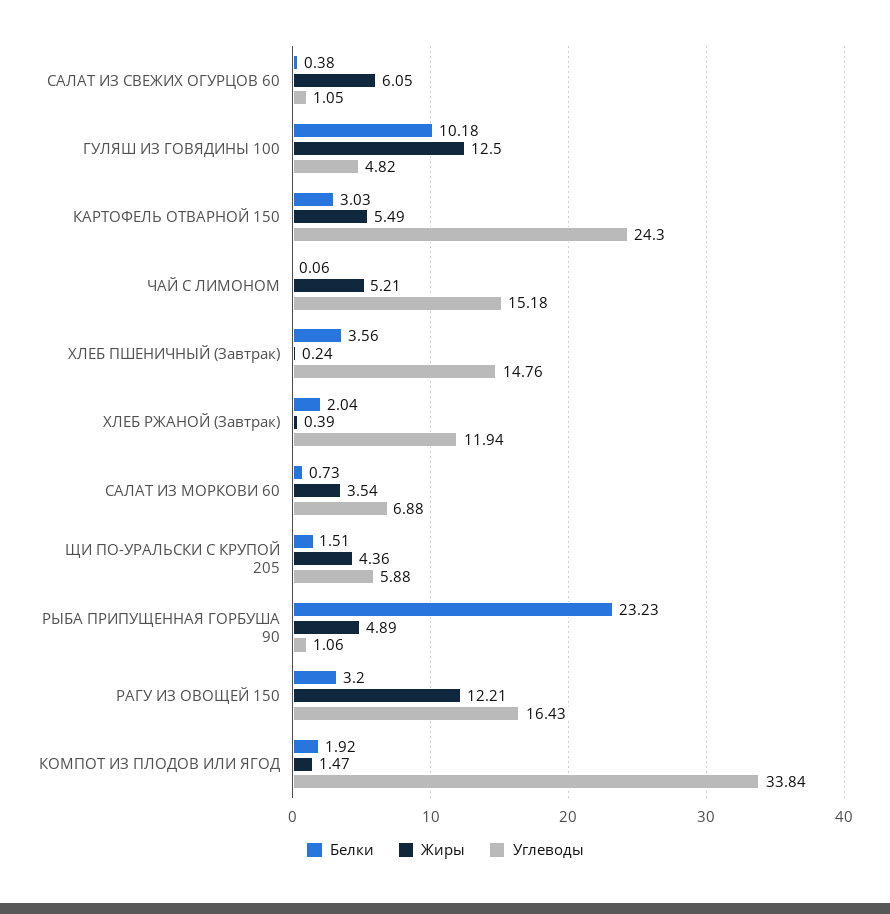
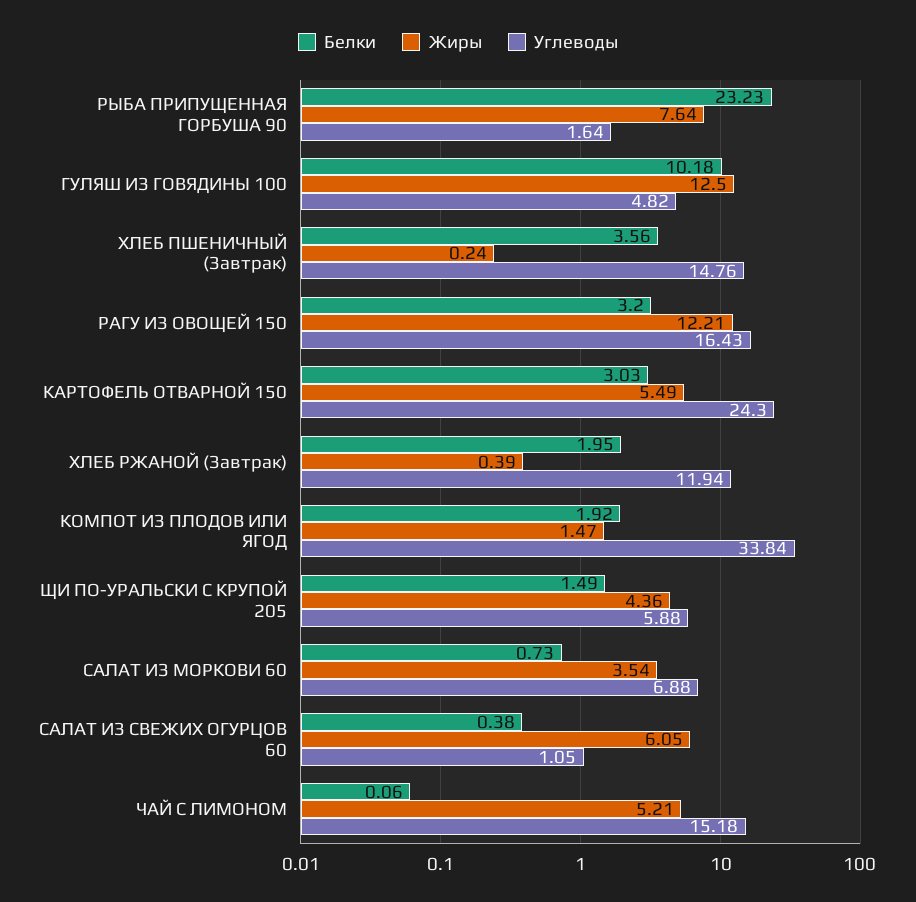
  {
    "Белки": {
      "САЛАТ ИЗ СВЕЖИХ ОГУРЦОВ 60": 0.38,
      "ГУЛЯШ ИЗ ГОВЯДИНЫ 100": 10.18,
      "КАРТОФЕЛЬ ОТВАРНОЙ 150": 3.03,
      "ЧАЙ С ЛИМОНОМ": 0.06,
      "ХЛЕБ ПШЕНИЧНЫЙ (Завтрак)": 3.56,
-     "ХЛЕБ РЖАНОЙ (Завтрак)": 2.04,
+     "ХЛЕБ РЖАНОЙ (Завтрак)": 1.95,
      "САЛАТ ИЗ МОРКОВИ 60": 0.73,
-     "ЩИ ПО-УРАЛЬСКИ С КРУПОЙ 205": 1.51,
+     "ЩИ ПО-УРАЛЬСКИ С КРУПОЙ 205": 1.49,
      "РЫБА ПРИПУЩЕННАЯ ГОРБУША 90": 23.23,
      "РАГУ ИЗ ОВОЩЕЙ 150": 3.2,
      "КОМПОТ ИЗ ПЛОДОВ ИЛИ ЯГОД": 1.92
    },
    "Жиры": {
      "САЛАТ ИЗ СВЕЖИХ ОГУРЦОВ 60": 6.05,
      "ГУЛЯШ ИЗ ГОВЯДИНЫ 100": 12.5,
      "КАРТОФЕЛЬ ОТВАРНОЙ 150": 5.49,
      "ЧАЙ С ЛИМОНОМ": 5.21,
      "ХЛЕБ ПШЕНИЧНЫЙ (Завтрак)": 0.24,
      "ХЛЕБ РЖАНОЙ (Завтрак)": 0.39,
      "САЛАТ ИЗ МОРКОВИ 60": 3.54,
      "ЩИ ПО-УРАЛЬСКИ С КРУПОЙ 205": 4.36,
-     "РЫБА ПРИПУЩЕННАЯ ГОРБУША 90": 4.89,
+     "РЫБА ПРИПУЩЕННАЯ ГОРБУША 90": 7.64,
      "РАГУ ИЗ ОВОЩЕЙ 150": 12.21,
      "КОМПОТ ИЗ ПЛОДОВ ИЛИ ЯГОД": 1.47
    },
    "Углеводы": {
      "САЛАТ ИЗ СВЕЖИХ ОГУРЦОВ 60": 1.05,
      "ГУЛЯШ ИЗ ГОВЯДИНЫ 100": 4.82,
      "КАРТОФЕЛЬ ОТВАРНОЙ 150": 24.3,
      "ЧАЙ С ЛИМОНОМ": 15.18,
      "ХЛЕБ ПШЕНИЧНЫЙ (Завтрак)": 14.76,
      "ХЛЕБ РЖАНОЙ (Завтрак)": 11.94,
      "САЛАТ ИЗ МОРКОВИ 60": 6.88,
      "ЩИ ПО-УРАЛЬСКИ С КРУПОЙ 205": 5.88,
-     "РЫБА ПРИПУЩЕННАЯ ГОРБУША 90": 1.06,
+     "РЫБА ПРИПУЩЕННАЯ ГОРБУША 90": 1.64,
      "РАГУ ИЗ ОВОЩЕЙ 150": 16.43,
      "КОМПОТ ИЗ ПЛОДОВ ИЛИ ЯГОД": 33.84
    }
  }

